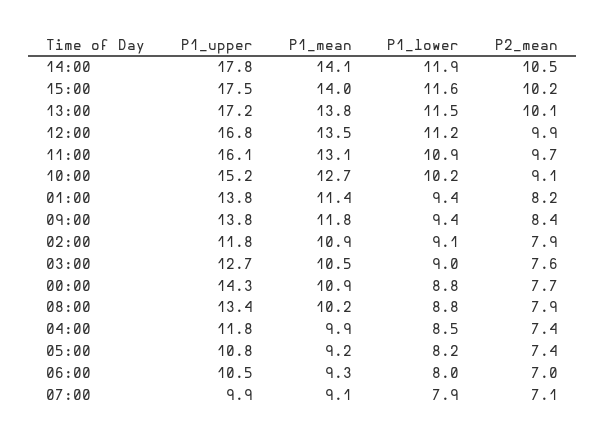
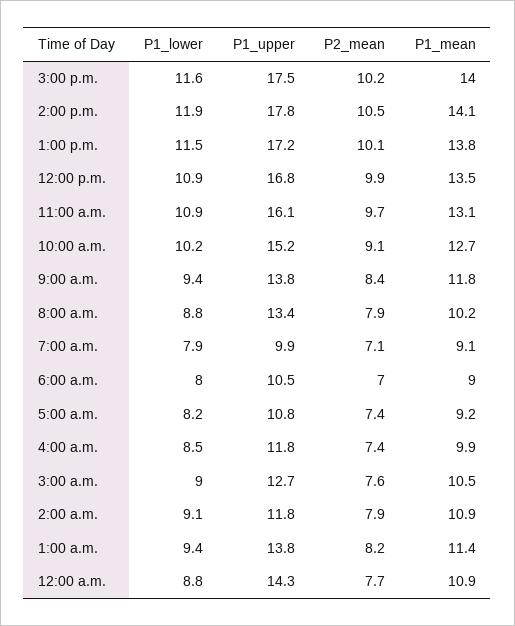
  {
    "P1_upper": {
      "14:00": 17.8,
      "15:00": 17.5,
      "13:00": 17.2,
      "12:00": 16.8,
      "11:00": 16.1,
      "10:00": 15.2,
      "01:00": 13.8,
      "09:00": 13.8,
      "02:00": 11.8,
      "03:00": 12.7,
      "00:00": 14.3,
      "08:00": 13.4,
      "04:00": 11.8,
      "05:00": 10.8,
      "06:00": 10.5,
      "07:00": 9.9
    },
    "P1_mean": {
      "14:00": 14.1,
      "15:00": 14,
      "13:00": 13.8,
      "12:00": 13.5,
      "11:00": 13.1,
      "10:00": 12.7,
      "01:00": 11.4,
      "09:00": 11.8,
      "02:00": 10.9,
      "03:00": 10.5,
      "00:00": 10.9,
      "08:00": 10.2,
      "04:00": 9.9,
      "05:00": 9.2,
-     "06:00": 9.3,
+     "06:00": 9,
      "07:00": 9.1
    },
    "P1_lower": {
      "14:00": 11.9,
      "15:00": 11.6,
      "13:00": 11.5,
-     "12:00": 11.2,
+     "12:00": 10.9,
      "11:00": 10.9,
      "10:00": 10.2,
      "01:00": 9.4,
      "09:00": 9.4,
      "02:00": 9.1,
      "03:00": 9,
      "00:00": 8.8,
      "08:00": 8.8,
      "04:00": 8.5,
      "05:00": 8.2,
      "06:00": 8,
      "07:00": 7.9
    },
    "P2_mean": {
      "14:00": 10.5,
      "15:00": 10.2,
      "13:00": 10.1,
      "12:00": 9.9,
      "11:00": 9.7,
      "10:00": 9.1,
      "01:00": 8.2,
      "09:00": 8.4,
      "02:00": 7.9,
      "03:00": 7.6,
      "00:00": 7.7,
      "08:00": 7.9,
      "04:00": 7.4,
      "05:00": 7.4,
      "06:00": 7,
      "07:00": 7.1
    }
  }

